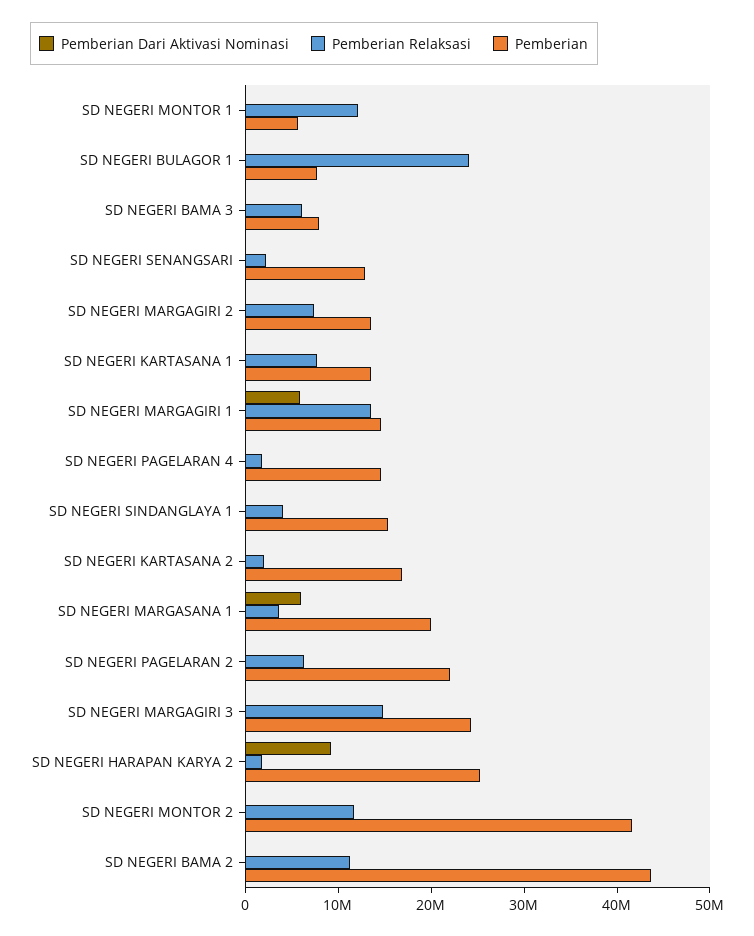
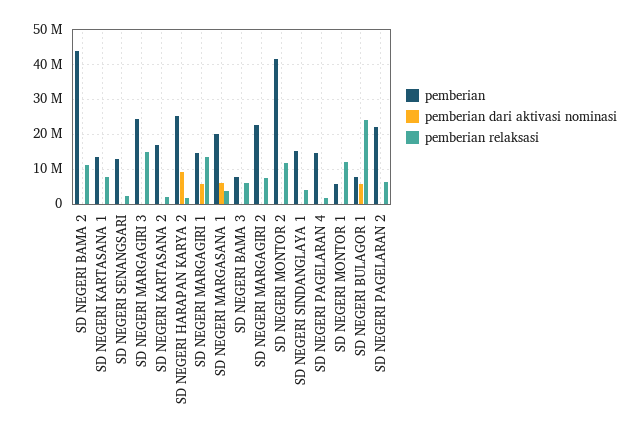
  {
    "Pemberian Dari Aktivasi Nominasi": {
      "SD NEGERI MONTOR 1": 0,
-     "SD NEGERI BULAGOR 1": 0,
+     "SD NEGERI BULAGOR 1": 6000000,
      "SD NEGERI BAMA 3": 0,
      "SD NEGERI SENANGSARI": 0,
      "SD NEGERI MARGAGIRI 2": 0,
      "SD NEGERI KARTASANA 1": 0,
      "SD NEGERI MARGAGIRI 1": 6000000,
      "SD NEGERI PAGELARAN 4": 0,
      "SD NEGERI SINDANGLAYA 1": 0,
      "SD NEGERI KARTASANA 2": 0,
      "SD NEGERI MARGASANA 1": 6000000,
      "SD NEGERI PAGELARAN 2": 0,
      "SD NEGERI MARGAGIRI 3": 0,
      "SD NEGERI HARAPAN KARYA 2": 10000000,
      "SD NEGERI MONTOR 2": 0,
      "SD NEGERI BAMA 2": 0
    },
    "Pemberian Relaksasi": {
      "SD NEGERI MONTOR 1": 12000000,
      "SD NEGERI BULAGOR 1": 24000000,
      "SD NEGERI BAMA 3": 6000000,
      "SD NEGERI SENANGSARI": 2000000,
      "SD NEGERI MARGAGIRI 2": 8000000,
      "SD NEGERI KARTASANA 1": 8000000,
      "SD NEGERI MARGAGIRI 1": 14000000,
      "SD NEGERI PAGELARAN 4": 2000000,
      "SD NEGERI SINDANGLAYA 1": 4000000,
      "SD NEGERI KARTASANA 2": 2000000,
      "SD NEGERI MARGASANA 1": 4000000,
      "SD NEGERI PAGELARAN 2": 6000000,
      "SD NEGERI MARGAGIRI 3": 14000000,
      "SD NEGERI HARAPAN KARYA 2": 2000000,
      "SD NEGERI MONTOR 2": 12000000,
      "SD NEGERI BAMA 2": 12000000
    },
    "Pemberian": {
      "SD NEGERI MONTOR 1": 6000000,
      "SD NEGERI BULAGOR 1": 8000000,
      "SD NEGERI BAMA 3": 8000000,
      "SD NEGERI SENANGSARI": 12000000,
-     "SD NEGERI MARGAGIRI 2": 14000000,
+     "SD NEGERI MARGAGIRI 2": 22000000,
      "SD NEGERI KARTASANA 1": 14000000,
      "SD NEGERI MARGAGIRI 1": 14000000,
      "SD NEGERI PAGELARAN 4": 14000000,
      "SD NEGERI SINDANGLAYA 1": 16000000,
      "SD NEGERI KARTASANA 2": 16000000,
      "SD NEGERI MARGASANA 1": 20000000,
      "SD NEGERI PAGELARAN 2": 22000000,
      "SD NEGERI MARGAGIRI 3": 24000000,
      "SD NEGERI HARAPAN KARYA 2": 26000000,
      "SD NEGERI MONTOR 2": 42000000,
      "SD NEGERI BAMA 2": 44000000
    }
  }

